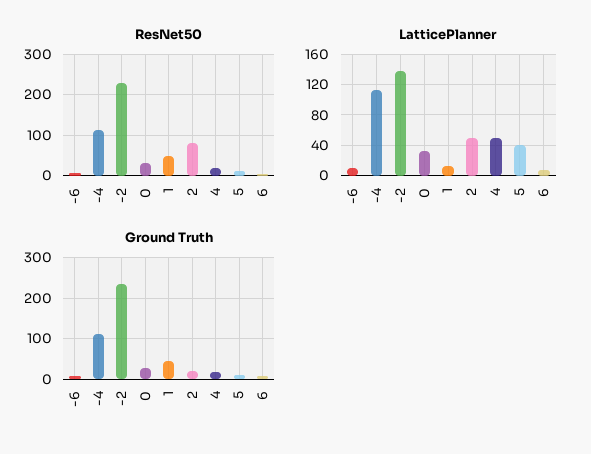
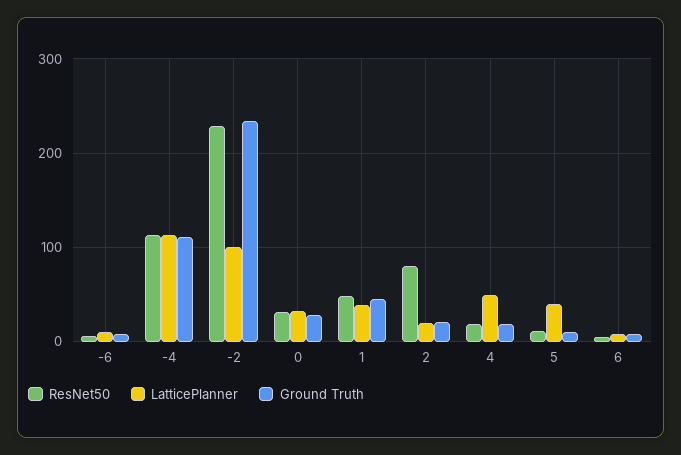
  {
    "ResNet50": {
      "-6": 10,
      "-4": 110,
      "-2": 230,
      "0": 30,
      "1": 50,
      "2": 80,
      "4": 20,
      "5": 10,
      "6": 10
    },
    "LatticePlanner": {
      "-6": 10,
      "-4": 110,
-     "-2": 140,
+     "-2": 100,
      "0": 30,
-     "1": 10,
+     "1": 40,
-     "2": 50,
+     "2": 20,
      "4": 50,
      "5": 40,
      "6": 10
    },
    "Ground Truth": {
      "-6": 10,
      "-4": 110,
      "-2": 230,
      "0": 30,
      "1": 50,
      "2": 20,
      "4": 20,
      "5": 10,
      "6": 10
    }
  }

